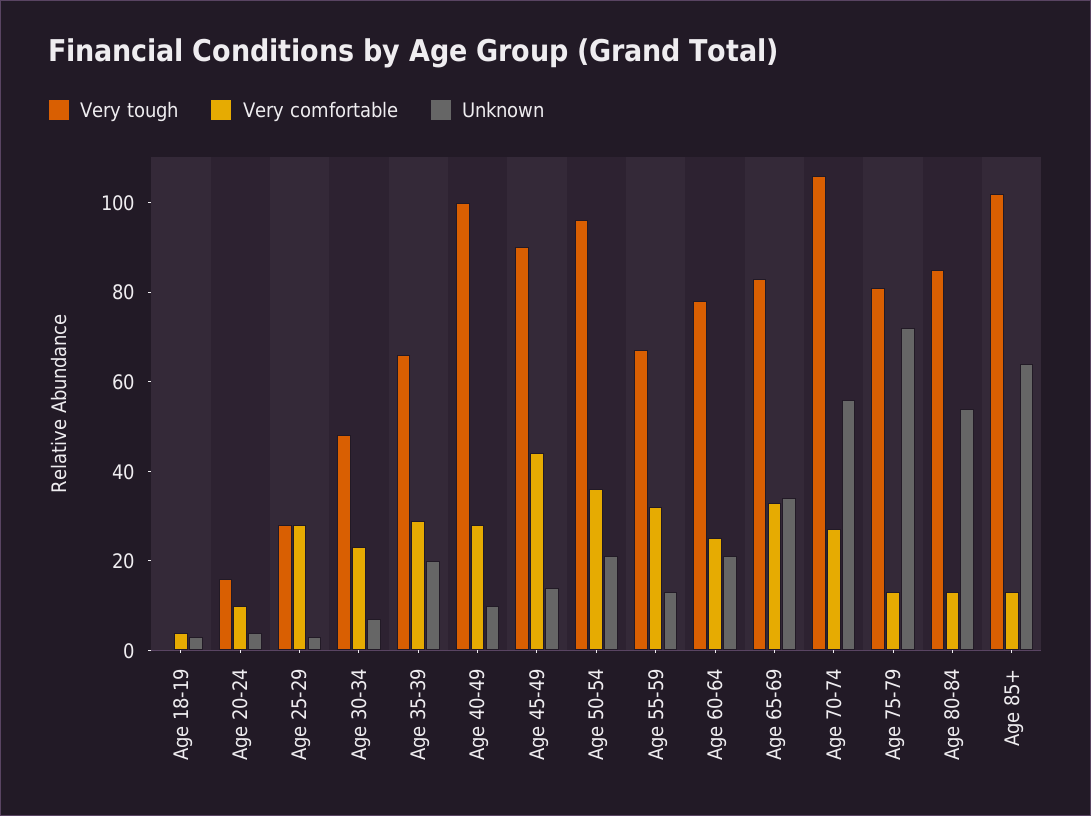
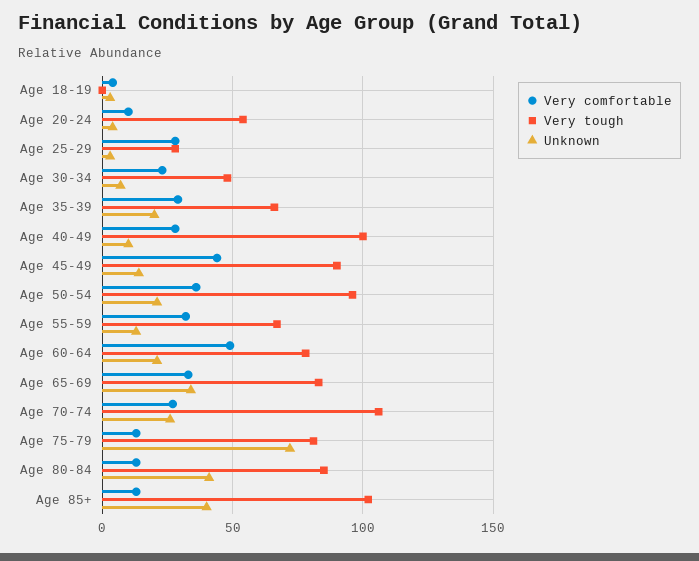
  {
    "Very tough": {
      "Age 18-19": 0,
-     "Age 20-24": 15,
+     "Age 20-24": 55,
      "Age 25-29": 30,
      "Age 30-34": 50,
      "Age 35-39": 65,
      "Age 40-49": 100,
      "Age 45-49": 90,
      "Age 50-54": 95,
      "Age 55-59": 65,
      "Age 60-64": 80,
      "Age 65-69": 85,
      "Age 70-74": 105,
      "Age 75-79": 80,
      "Age 80-84": 85,
      "Age 85+": 100
    },
    "Very comfortable": {
      "Age 18-19": 5,
      "Age 20-24": 10,
      "Age 25-29": 30,
      "Age 30-34": 25,
      "Age 35-39": 30,
      "Age 40-49": 30,
      "Age 45-49": 45,
      "Age 50-54": 35,
      "Age 55-59": 30,
-     "Age 60-64": 25,
+     "Age 60-64": 50,
      "Age 65-69": 35,
      "Age 70-74": 25,
      "Age 75-79": 15,
      "Age 80-84": 15,
      "Age 85+": 15
    },
    "Unknown": {
      "Age 18-19": 5,
      "Age 20-24": 5,
      "Age 25-29": 5,
      "Age 30-34": 5,
      "Age 35-39": 20,
      "Age 40-49": 10,
      "Age 45-49": 15,
      "Age 50-54": 20,
      "Age 55-59": 15,
      "Age 60-64": 20,
      "Age 65-69": 35,
-     "Age 70-74": 55,
+     "Age 70-74": 25,
      "Age 75-79": 70,
-     "Age 80-84": 55,
+     "Age 80-84": 40,
-     "Age 85+": 65
+     "Age 85+": 40
    }
  }

